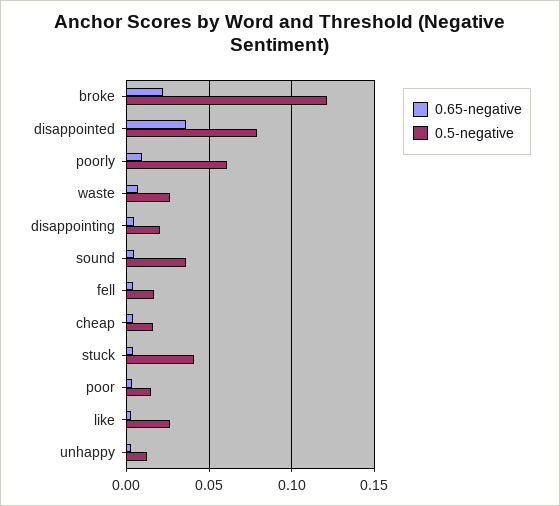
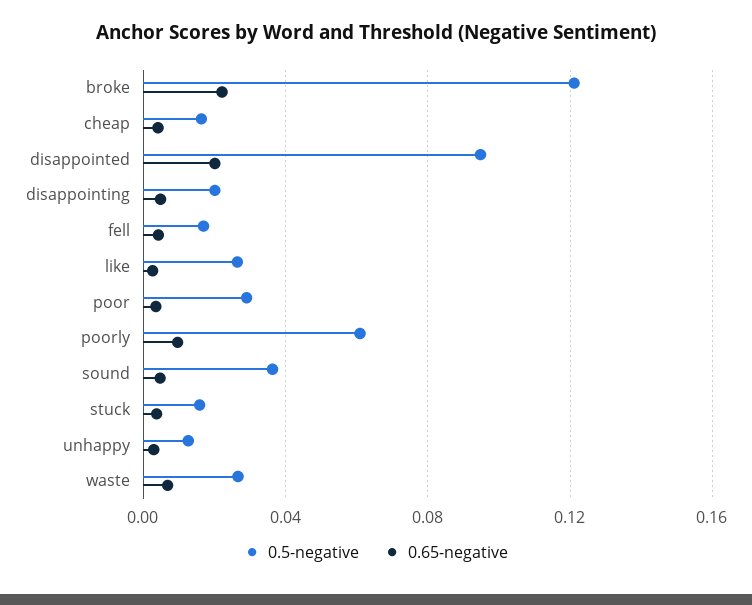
  {
    "0.65-negative": {
      "broke": 0.02,
-     "disappointed": 0.035,
+     "disappointed": 0.02,
      "poorly": 0.01,
      "waste": 0.005,
      "disappointing": 0.005,
      "sound": 0.005,
      "fell": 0.005,
      "cheap": 0.005,
      "stuck": 0.005,
      "poor": 0.005,
      "like": 0.005,
      "unhappy": 0.005
    },
    "0.5-negative": {
      "broke": 0.12,
-     "disappointed": 0.08,
+     "disappointed": 0.095,
      "poorly": 0.06,
      "waste": 0.025,
      "disappointing": 0.02,
      "sound": 0.035,
      "fell": 0.015,
      "cheap": 0.015,
-     "stuck": 0.04,
+     "stuck": 0.015,
-     "poor": 0.015,
+     "poor": 0.03,
      "like": 0.025,
      "unhappy": 0.015
    }
  }

